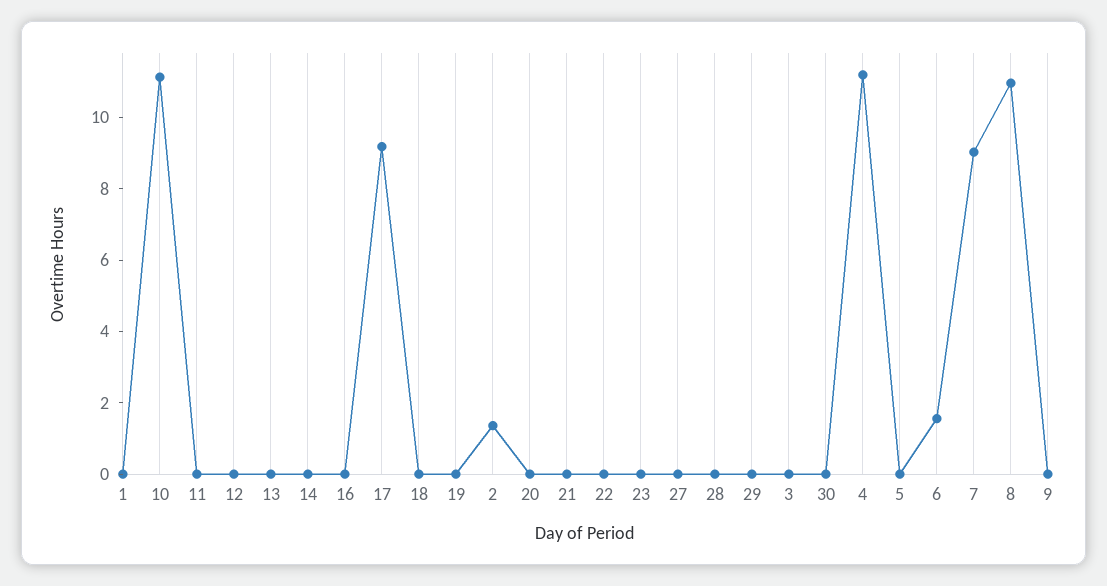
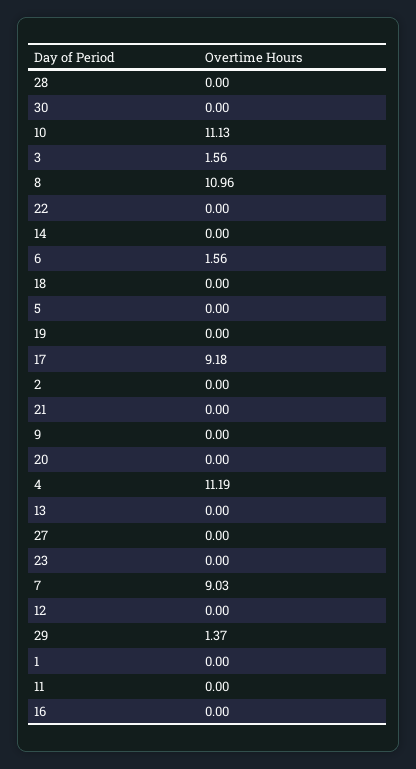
  {
    "1": 0,
    "10": 11.13,
    "11": 0,
    "12": 0,
    "13": 0,
    "14": 0,
    "16": 0,
    "17": 9.18,
    "18": 0,
    "19": 0,
-   "2": 1.5,
+   "2": 0,
    "20": 0,
    "21": 0,
    "22": 0,
    "23": 0,
    "27": 0,
    "28": 0,
-   "29": 0,
+   "29": 1.37,
-   "3": 0,
+   "3": 1.56,
    "30": 0,
    "4": 11.19,
    "5": 0,
    "6": 1.56,
    "7": 9.03,
    "8": 10.96,
    "9": 0
  }

